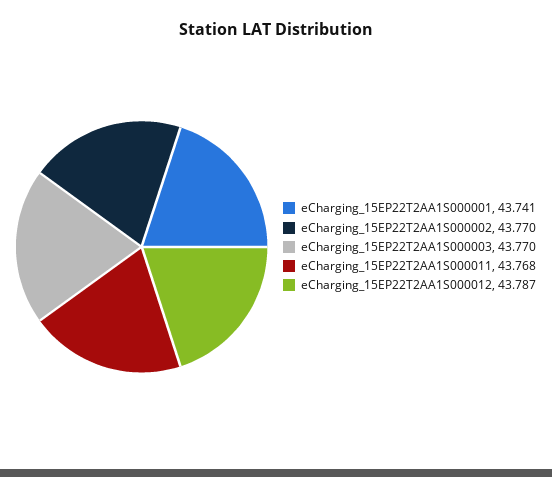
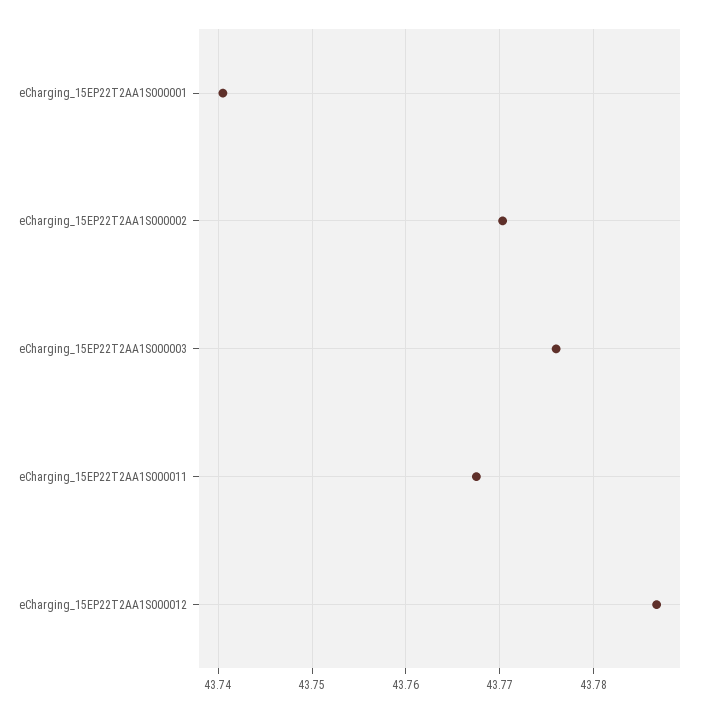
  {
    "eCharging_15EP22T2AA1S000001": 43.741,
    "eCharging_15EP22T2AA1S000002": 43.77,
-   "eCharging_15EP22T2AA1S000003": 43.77,
+   "eCharging_15EP22T2AA1S000003": 43.776,
    "eCharging_15EP22T2AA1S000011": 43.768,
    "eCharging_15EP22T2AA1S000012": 43.787
  }

